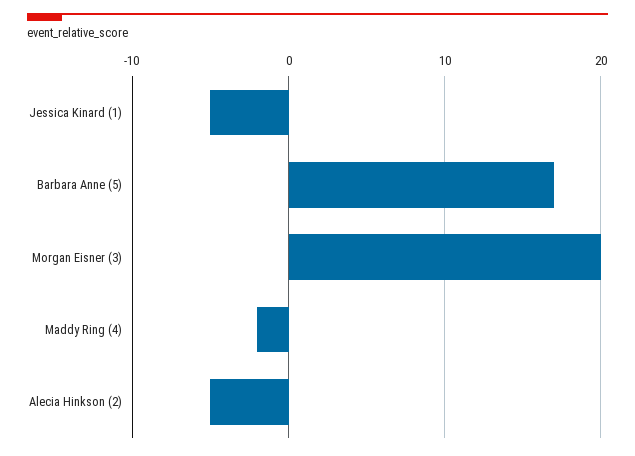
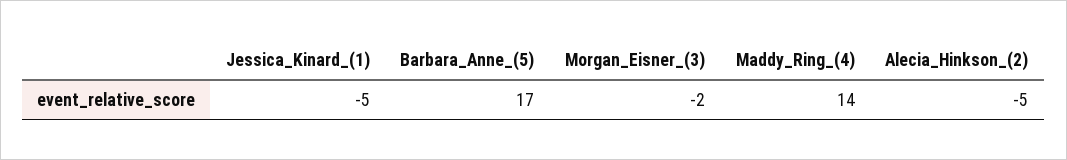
  {
    "Jessica Kinard (1)": -5,
    "Barbara Anne (5)": 17,
-   "Morgan Eisner (3)": 20,
+   "Morgan Eisner (3)": -2,
-   "Maddy Ring (4)": -2,
+   "Maddy Ring (4)": 14,
    "Alecia Hinkson (2)": -5
  }

